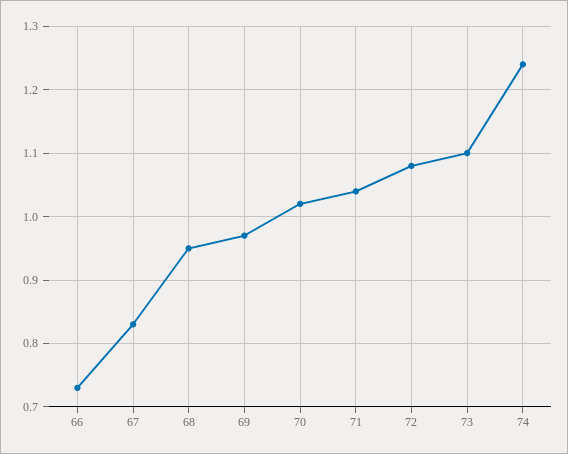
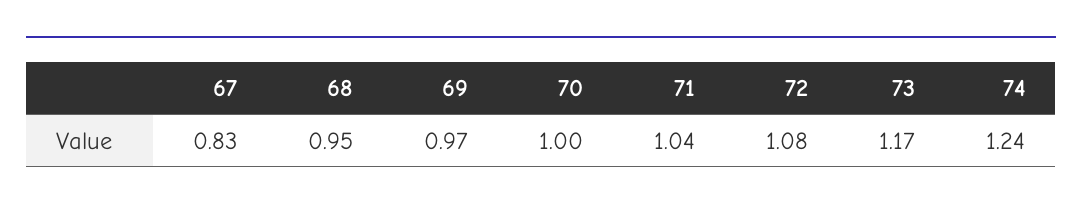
  {
-   "66": 0.73,
    "67": 0.83,
    "68": 0.95,
    "69": 0.97,
-   "70": 1.02,
+   "70": 1,
    "71": 1.04,
    "72": 1.08,
-   "73": 1.1,
+   "73": 1.17,
    "74": 1.24
  }

